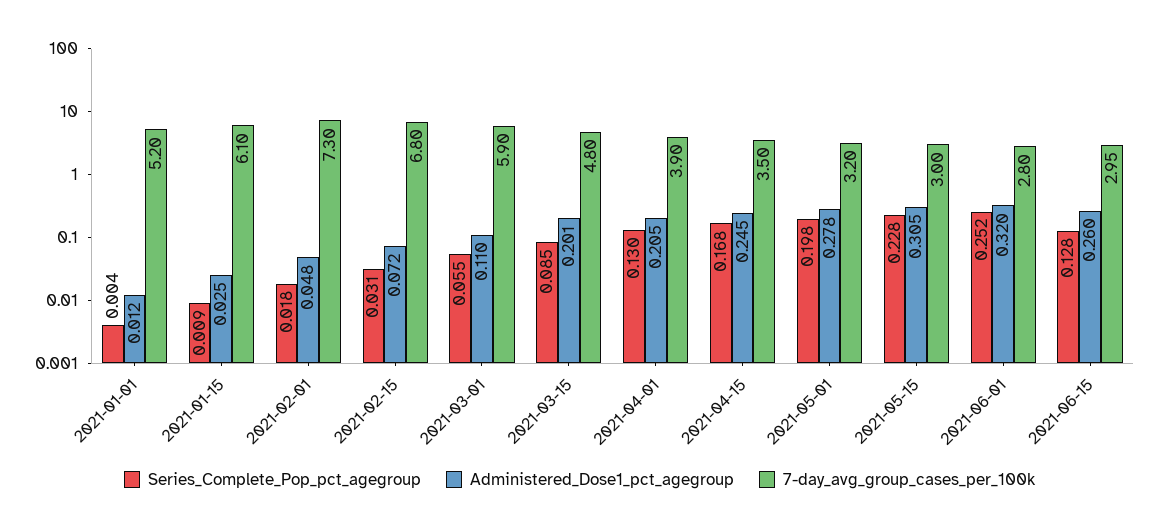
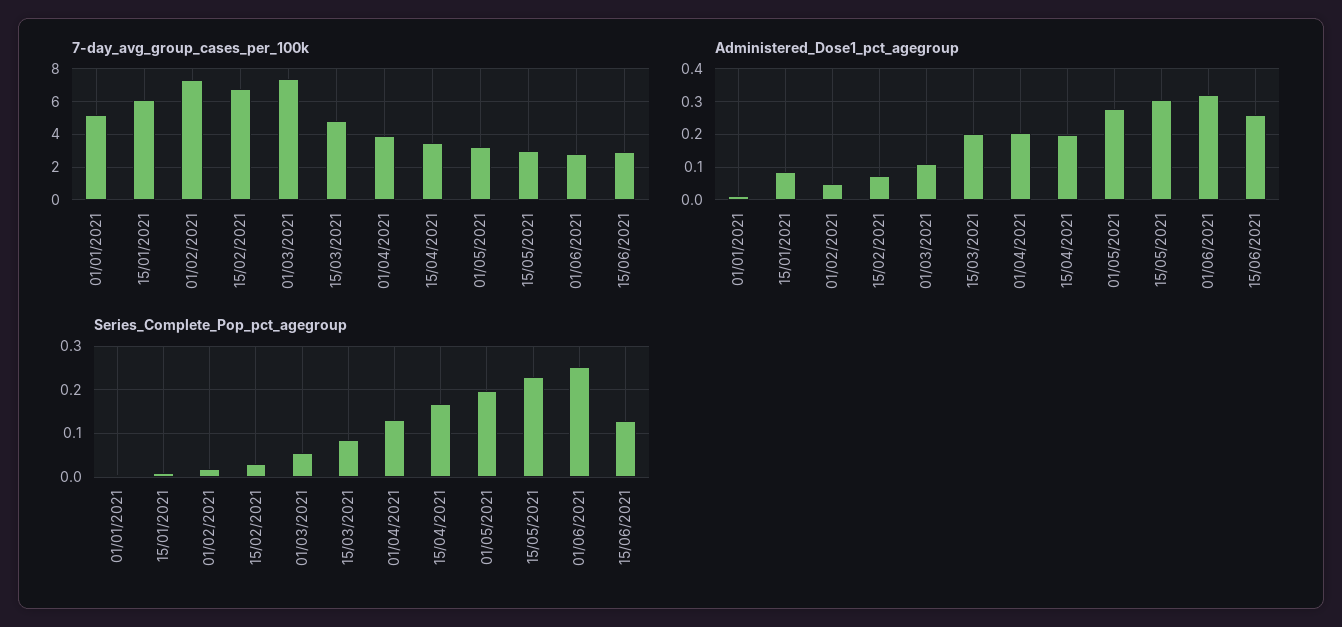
  {
    "Series_Complete_Pop_pct_agegroup": {
      "2021-01-01": 0.004,
      "2021-01-15": 0.009,
      "2021-02-01": 0.018,
      "2021-02-15": 0.031,
      "2021-03-01": 0.055,
      "2021-03-15": 0.085,
      "2021-04-01": 0.13,
      "2021-04-15": 0.168,
      "2021-05-01": 0.198,
      "2021-05-15": 0.228,
      "2021-06-01": 0.252,
      "2021-06-15": 0.128
    },
    "Administered_Dose1_pct_agegroup": {
      "2021-01-01": 0.012,
-     "2021-01-15": 0.025,
+     "2021-01-15": 0.08,
      "2021-02-01": 0.048,
      "2021-02-15": 0.072,
      "2021-03-01": 0.11,
      "2021-03-15": 0.201,
      "2021-04-01": 0.205,
-     "2021-04-15": 0.245,
+     "2021-04-15": 0.2,
      "2021-05-01": 0.278,
      "2021-05-15": 0.305,
      "2021-06-01": 0.32,
      "2021-06-15": 0.26
    },
    "7-day_avg_group_cases_per_100k": {
      "2021-01-01": 5.2,
      "2021-01-15": 6.1,
      "2021-02-01": 7.3,
      "2021-02-15": 6.8,
-     "2021-03-01": 5.9,
+     "2021-03-01": 7.5,
      "2021-03-15": 4.8,
      "2021-04-01": 3.9,
      "2021-04-15": 3.5,
      "2021-05-01": 3.2,
      "2021-05-15": 3,
      "2021-06-01": 2.8,
      "2021-06-15": 2.95
    }
  }

